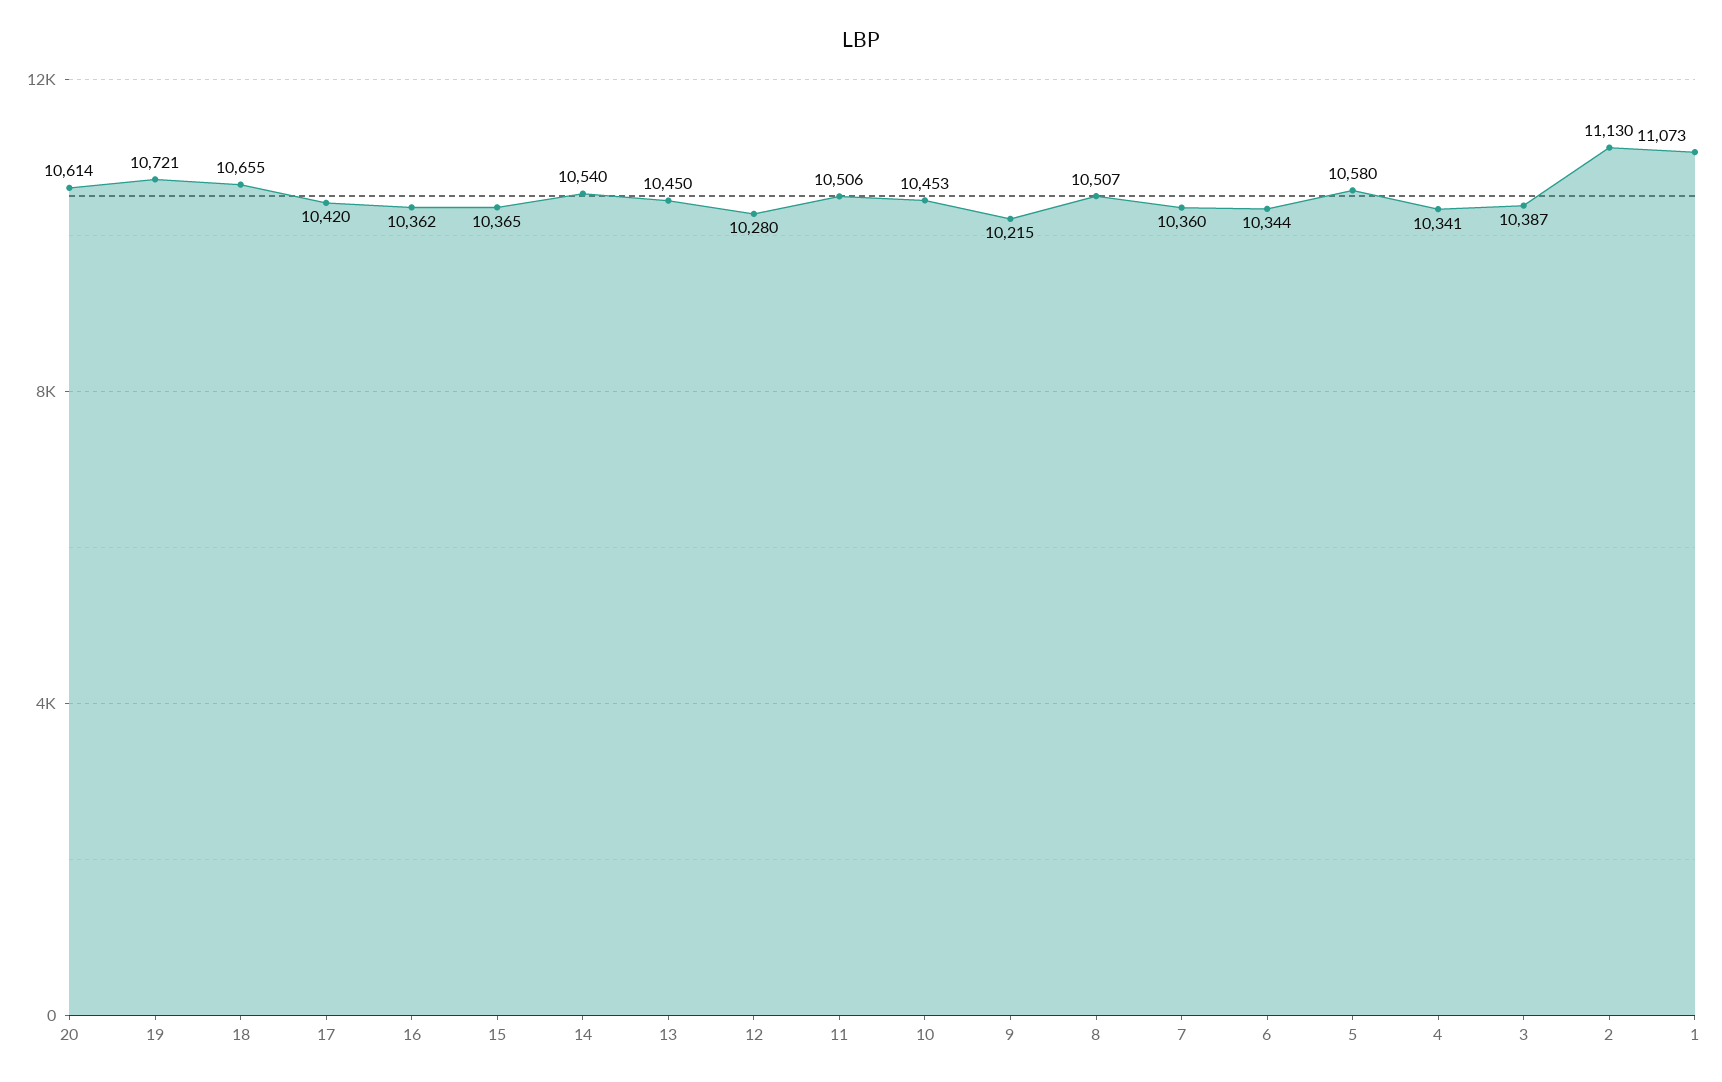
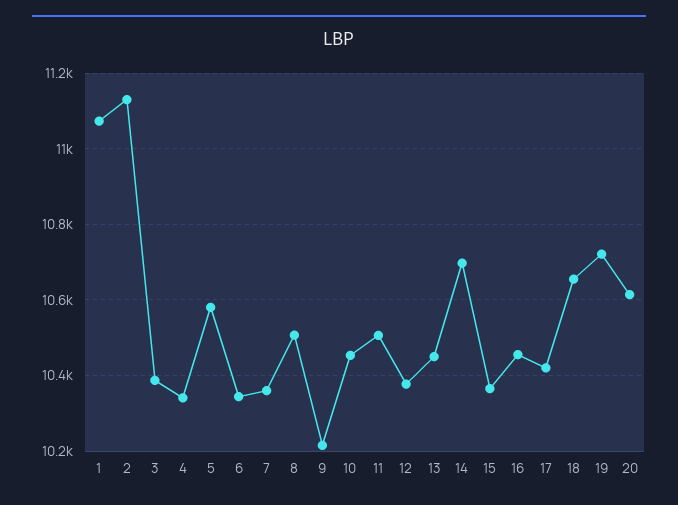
  {
    "20": 10614,
    "19": 10721,
    "18": 10655,
    "17": 10420,
-   "16": 10362,
+   "16": 10460,
    "15": 10365,
-   "14": 10540,
+   "14": 10700,
    "13": 10450,
-   "12": 10280,
+   "12": 10380,
    "11": 10506,
    "10": 10453,
    "9": 10215,
    "8": 10507,
    "7": 10360,
    "6": 10344,
    "5": 10580,
    "4": 10341,
    "3": 10387,
    "2": 11130,
    "1": 11073
  }

